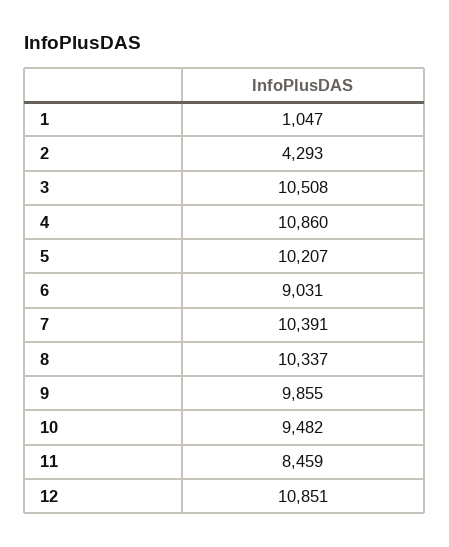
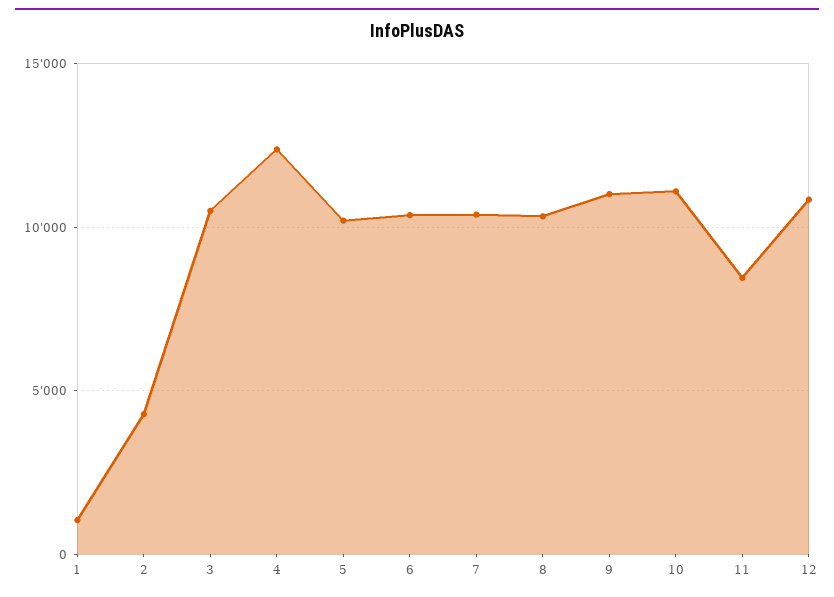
  {
    "1": 1047,
    "2": 4293,
    "3": 10508,
-   "4": 10860,
+   "4": 12500,
    "5": 10207,
-   "6": 9031,
+   "6": 10500,
    "7": 10391,
    "8": 10337,
-   "9": 9855,
+   "9": 11000,
-   "10": 9482,
+   "10": 11000,
    "11": 8459,
    "12": 10851
  }

